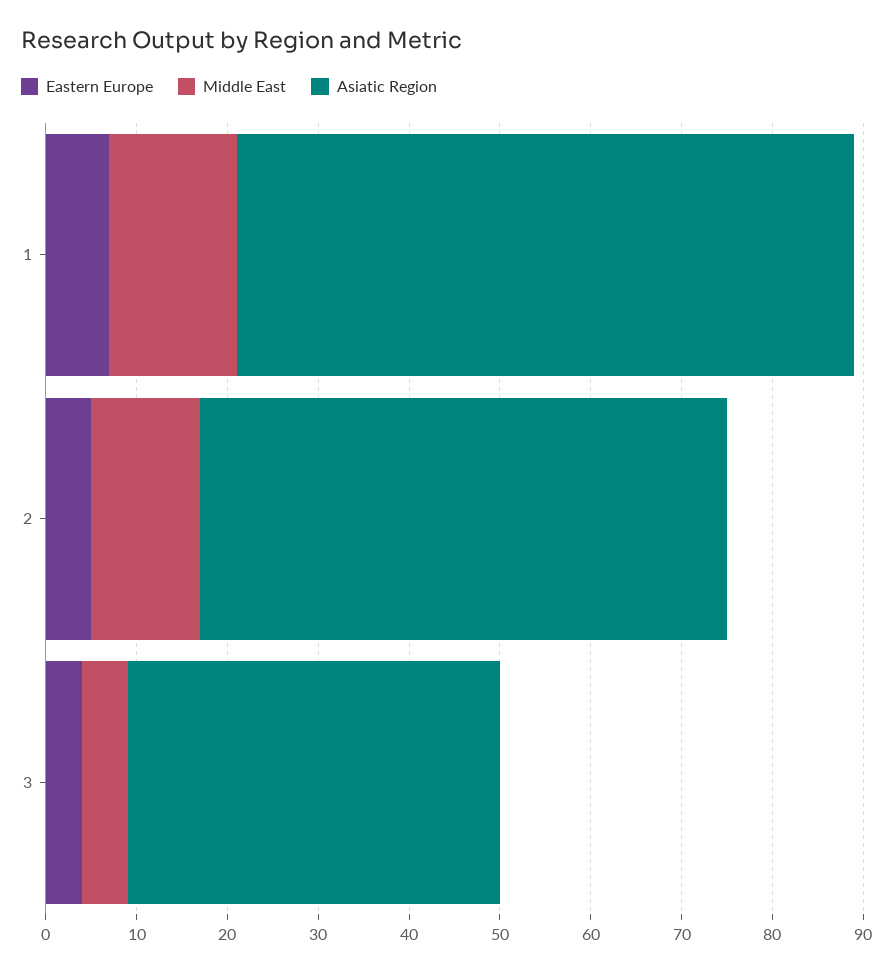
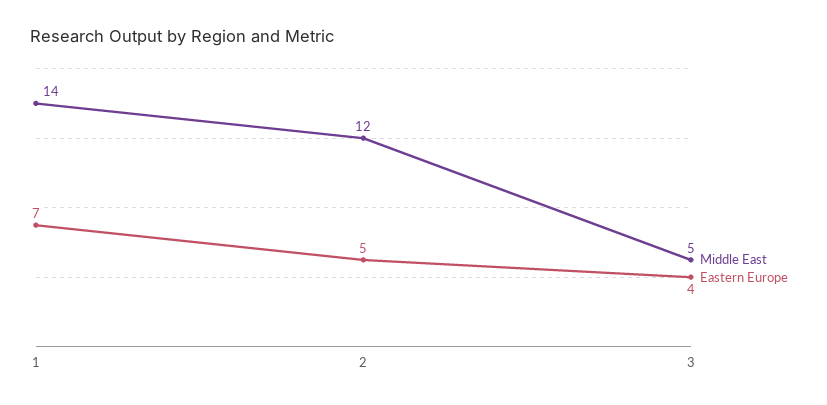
  {
    "Eastern Europe": {
      "1": 7,
      "2": 5,
      "3": 4
    },
    "Middle East": {
      "1": 14,
      "2": 12,
      "3": 5
-   },
+   }
-   "Asiatic Region": {
-     "1": 68,
-     "2": 58,
-     "3": 41
-   }
  }

